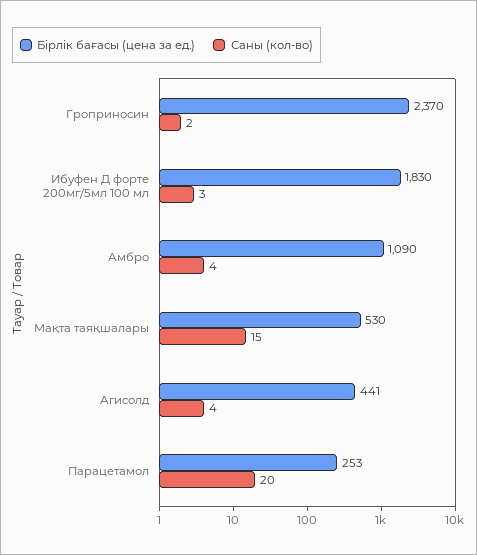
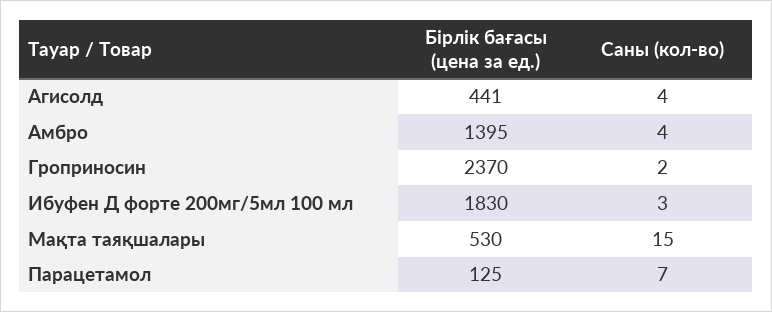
  {
    "Бірлік бағасы (цена за ед.)": {
      "Гроприносин": 2370,
      "Ибуфен Д форте 200мг/5мл 100 мл": 1830,
-     "Амбро": 1090,
+     "Амбро": 1395,
      "Мақта таяқшалары": 530,
      "Агисолд": 441,
-     "Парацетамол": 253
+     "Парацетамол": 125
    },
    "Саны (кол-во)": {
      "Гроприносин": 2,
      "Ибуфен Д форте 200мг/5мл 100 мл": 3,
      "Амбро": 4,
      "Мақта таяқшалары": 15,
      "Агисолд": 4,
-     "Парацетамол": 20
+     "Парацетамол": 7
    }
  }

